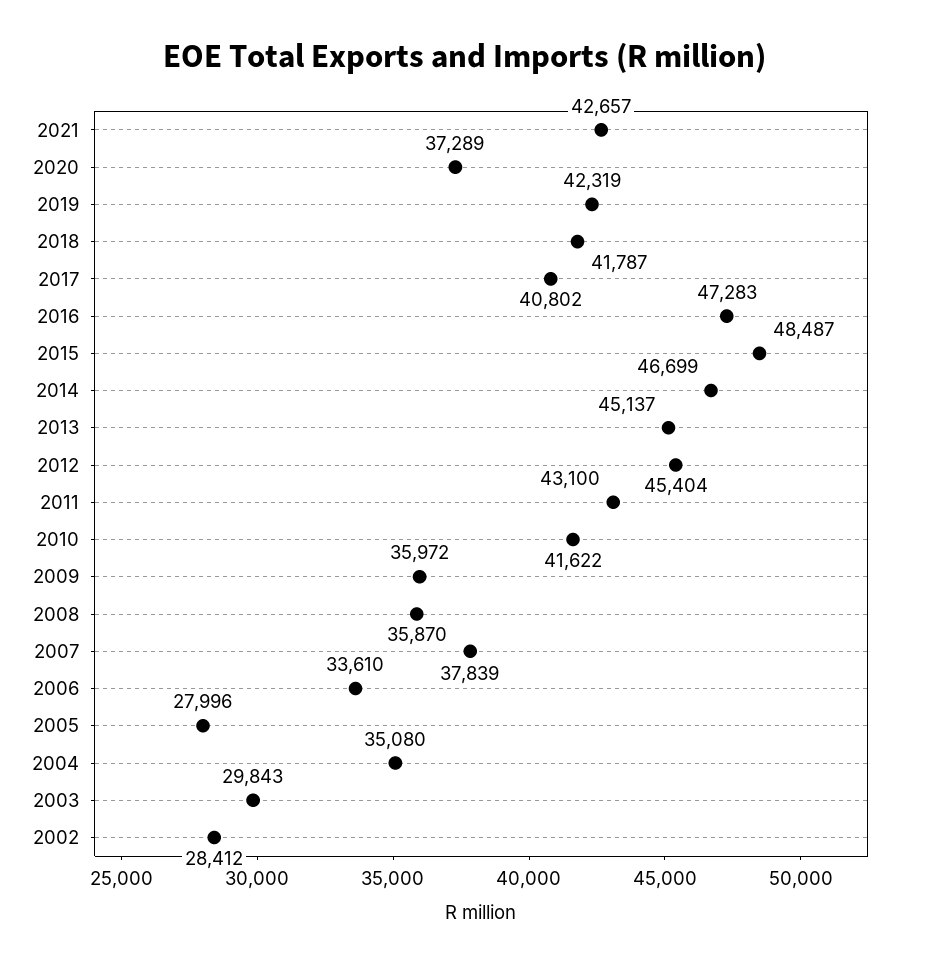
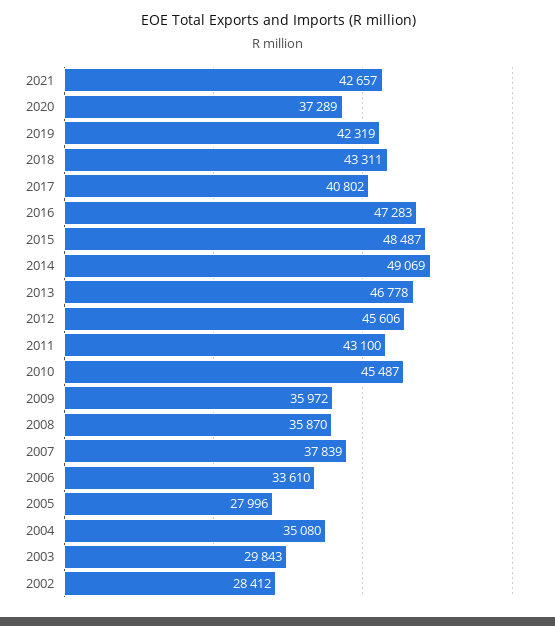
  {
    "2021": 42657,
    "2020": 37289,
    "2019": 42319,
-   "2018": 41787,
+   "2018": 43311,
    "2017": 40802,
    "2016": 47283,
    "2015": 48487,
-   "2014": 46699,
+   "2014": 49069,
-   "2013": 45137,
+   "2013": 46778,
-   "2012": 45404,
+   "2012": 45606,
    "2011": 43100,
-   "2010": 41622,
+   "2010": 45487,
    "2009": 35972,
    "2008": 35870,
    "2007": 37839,
    "2006": 33610,
    "2005": 27996,
    "2004": 35080,
    "2003": 29843,
    "2002": 28412
  }

